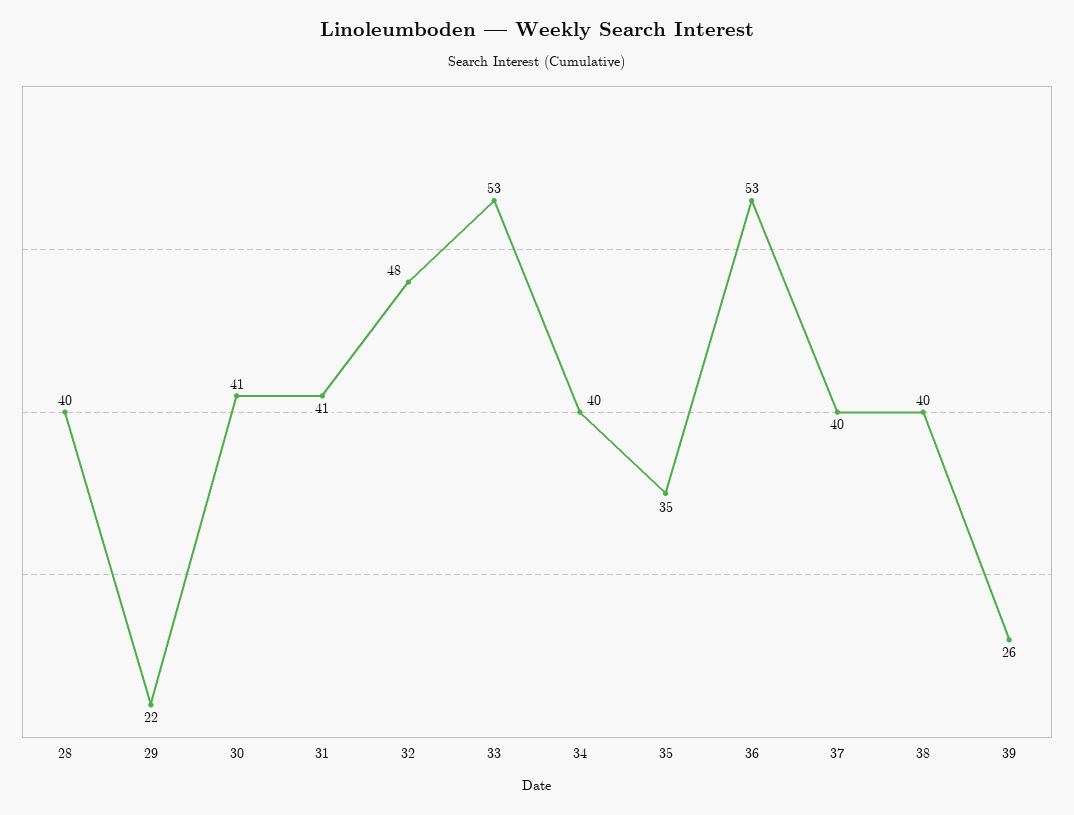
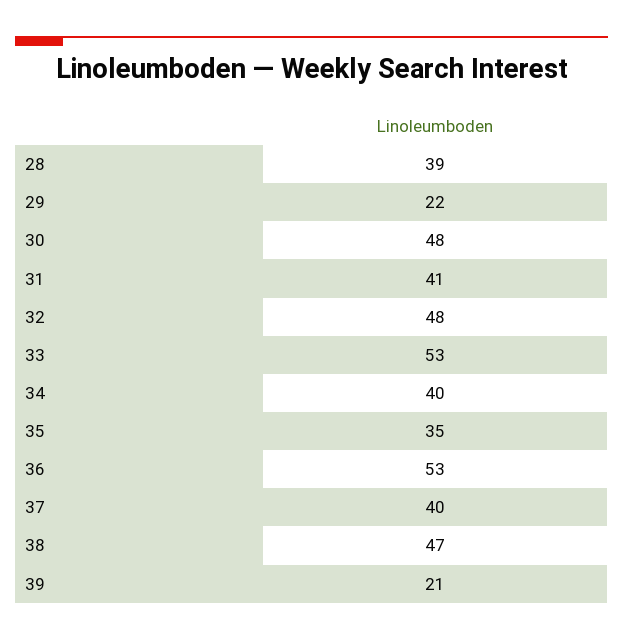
  {
-   "28": 40,
+   "28": 39,
    "29": 22,
-   "30": 41,
+   "30": 48,
    "31": 41,
    "32": 48,
    "33": 53,
    "34": 40,
    "35": 35,
    "36": 53,
    "37": 40,
-   "38": 40,
+   "38": 47,
-   "39": 26
+   "39": 21
  }

